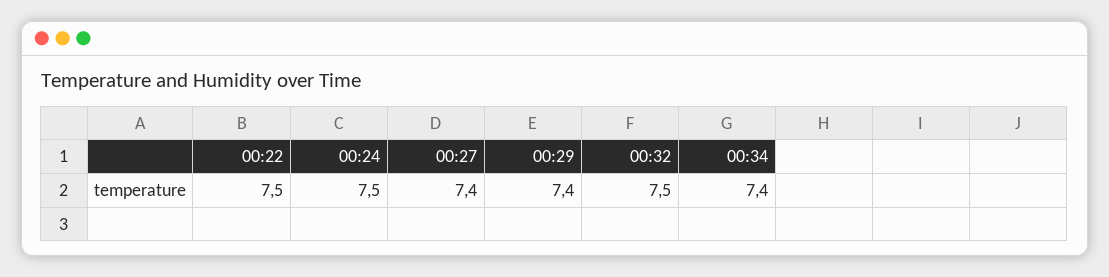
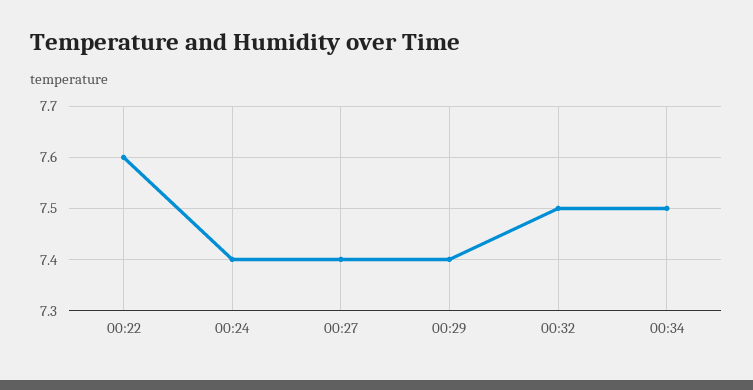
  {
-   "00:22": 7.5,
+   "00:22": 7.6,
-   "00:24": 7.5,
+   "00:24": 7.4,
    "00:27": 7.4,
    "00:29": 7.4,
    "00:32": 7.5,
-   "00:34": 7.4
+   "00:34": 7.5
  }

